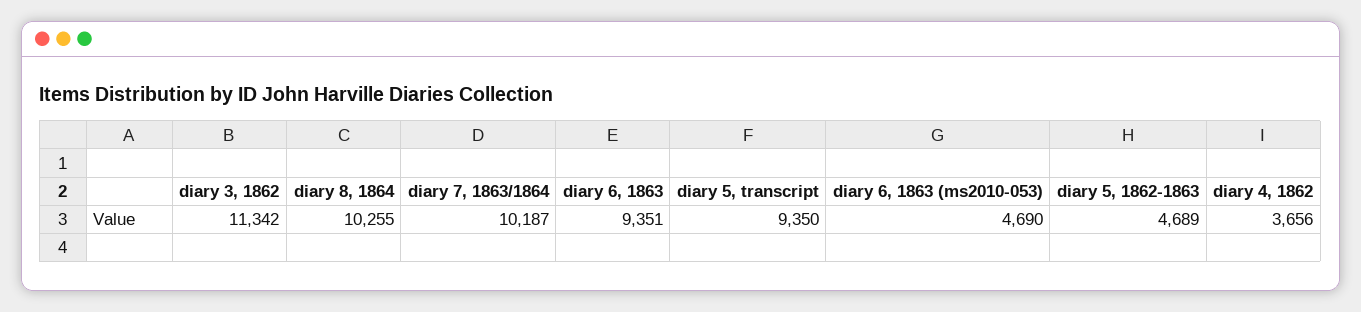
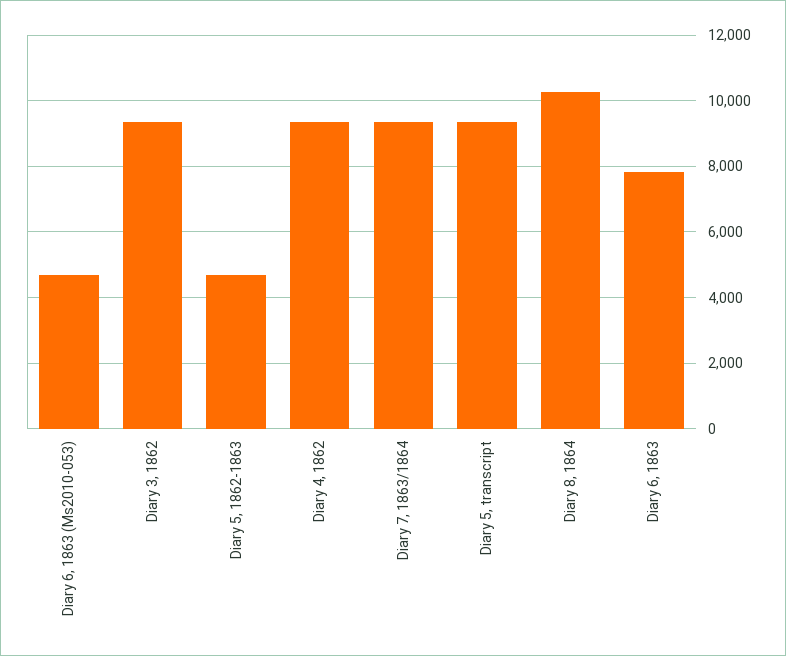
  {
-   "diary 3, 1862": 11342,
+   "diary 3, 1862": 9400,
    "diary 8, 1864": 10255,
-   "diary 7, 1863/1864": 10187,
+   "diary 7, 1863/1864": 9400,
-   "diary 6, 1863": 9351,
+   "diary 6, 1863": 7800,
    "diary 5, transcript": 9350,
    "diary 6, 1863 (ms2010-053)": 4690,
    "diary 5, 1862-1863": 4689,
-   "diary 4, 1862": 3656
+   "diary 4, 1862": 9400
  }

